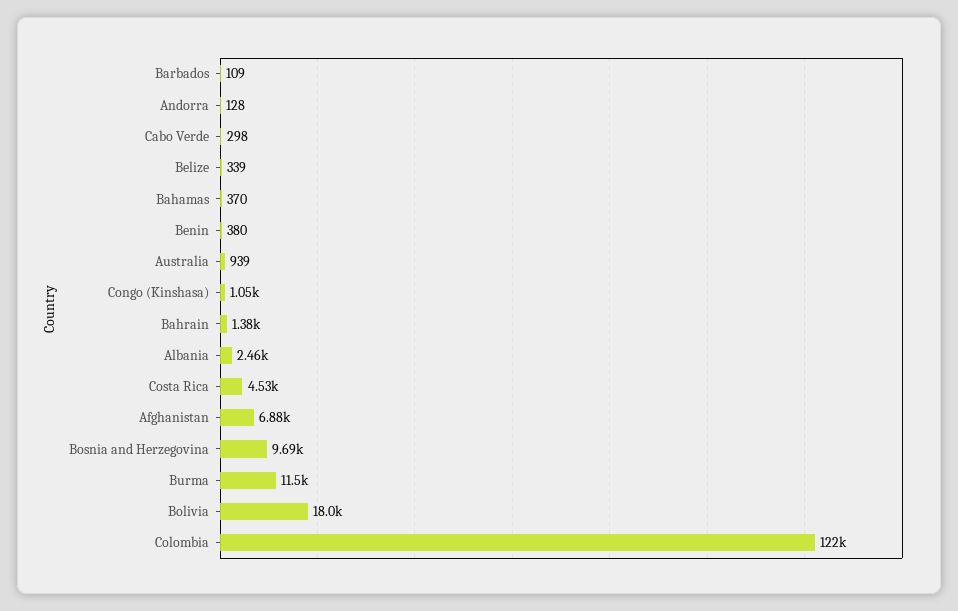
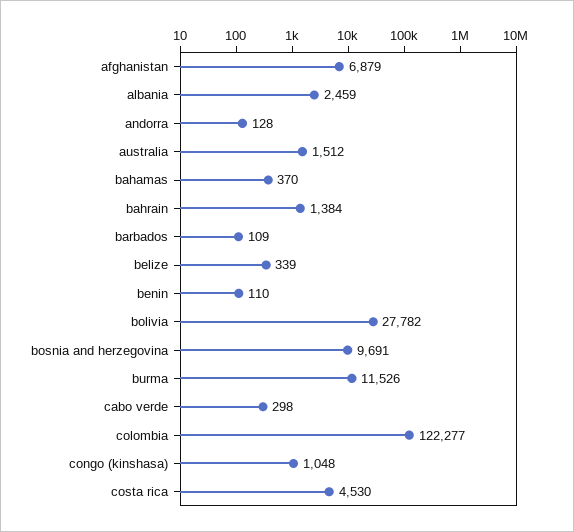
  {
    "Barbados": 109,
    "Andorra": 128,
    "Cabo Verde": 298,
    "Belize": 339,
    "Bahamas": 370,
-   "Benin": 380,
+   "Benin": 110,
-   "Australia": 939,
+   "Australia": 1512,
    "Congo (Kinshasa)": 1048,
    "Bahrain": 1384,
    "Albania": 2459,
    "Costa Rica": 4530,
    "Afghanistan": 6879,
    "Bosnia and Herzegovina": 9691,
    "Burma": 11526,
-   "Bolivia": 18000,
+   "Bolivia": 27782,
    "Colombia": 122277
  }

